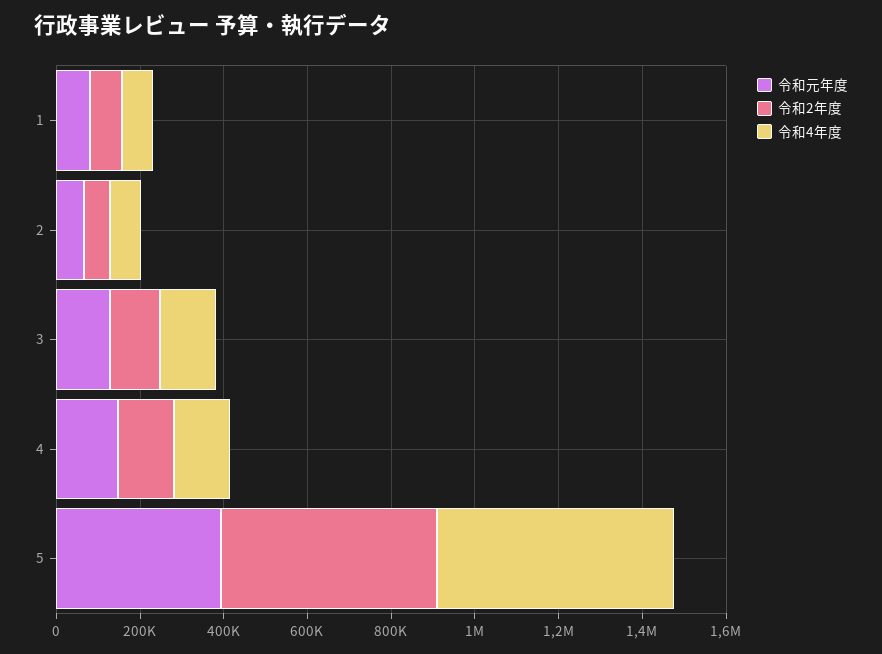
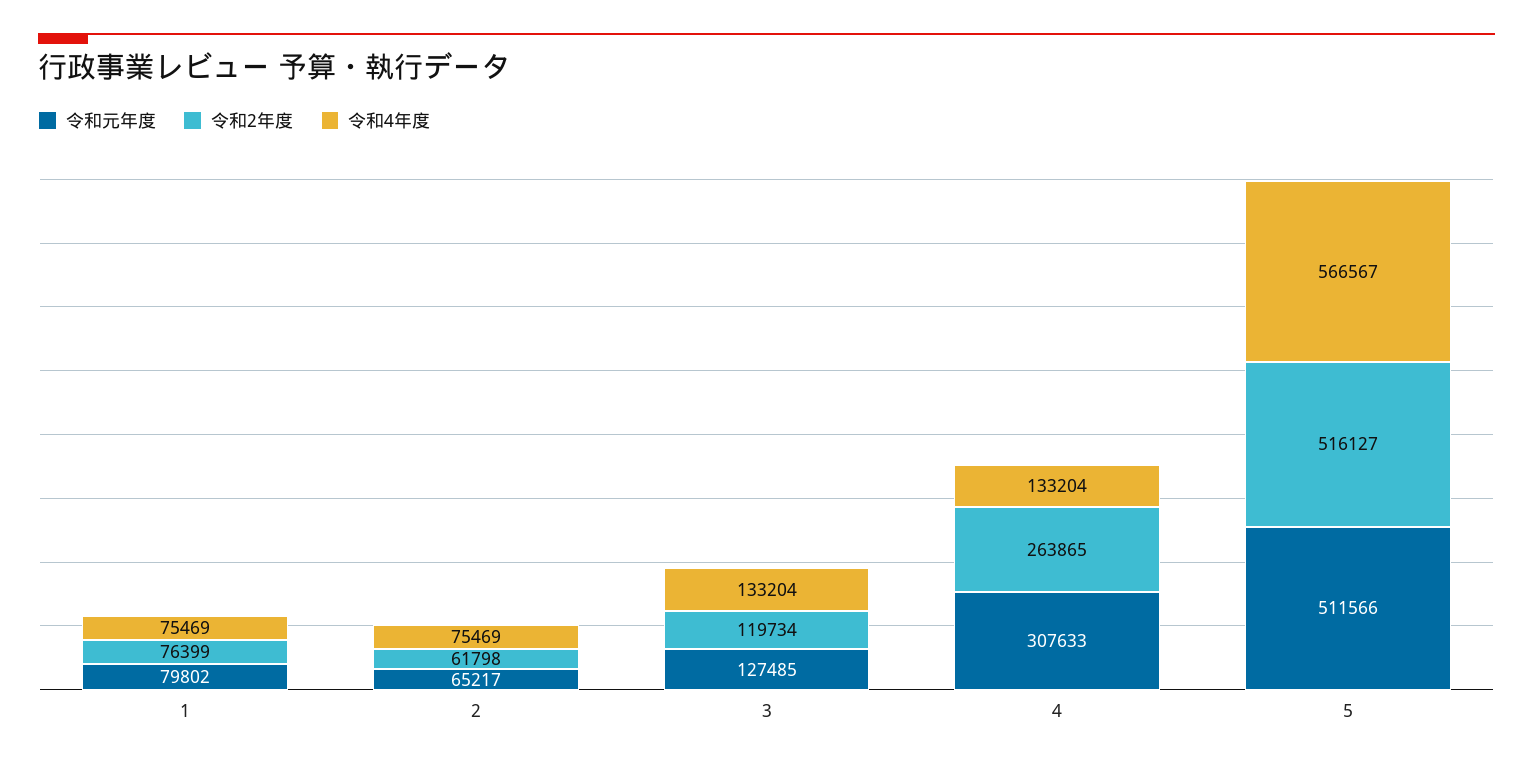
  {
    "令和元年度": {
      "1": 79802,
      "2": 65217,
      "3": 127485,
-     "4": 150000,
+     "4": 307633,
-     "5": 400000
+     "5": 511566
    },
    "令和2年度": {
      "1": 76399,
      "2": 61798,
      "3": 119734,
-     "4": 150000,
+     "4": 263865,
      "5": 516127
    },
    "令和4年度": {
      "1": 75469,
      "2": 75469,
      "3": 133204,
      "4": 133204,
      "5": 566567
    }
  }

